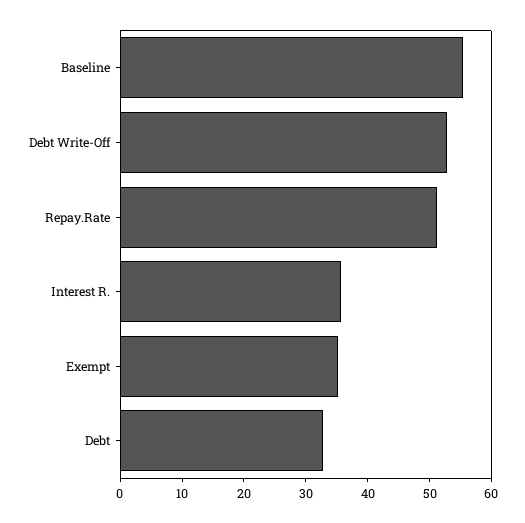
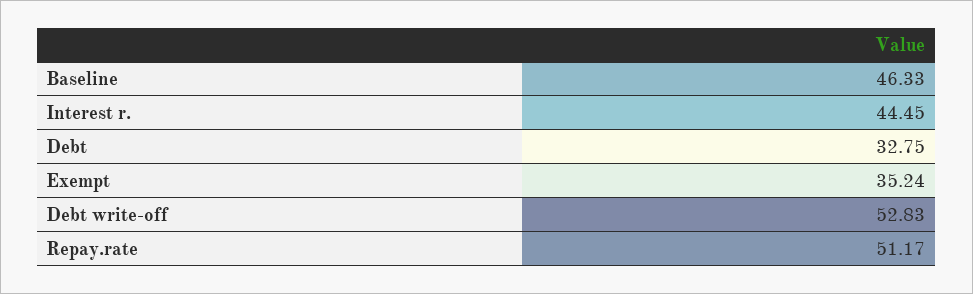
  {
-   "Baseline": 56,
+   "Baseline": 46.33,
    "Debt Write-Off": 52.83,
    "Repay.Rate": 51.17,
-   "Interest R.": 36,
+   "Interest R.": 44.45,
    "Exempt": 35.24,
    "Debt": 32.75
  }

